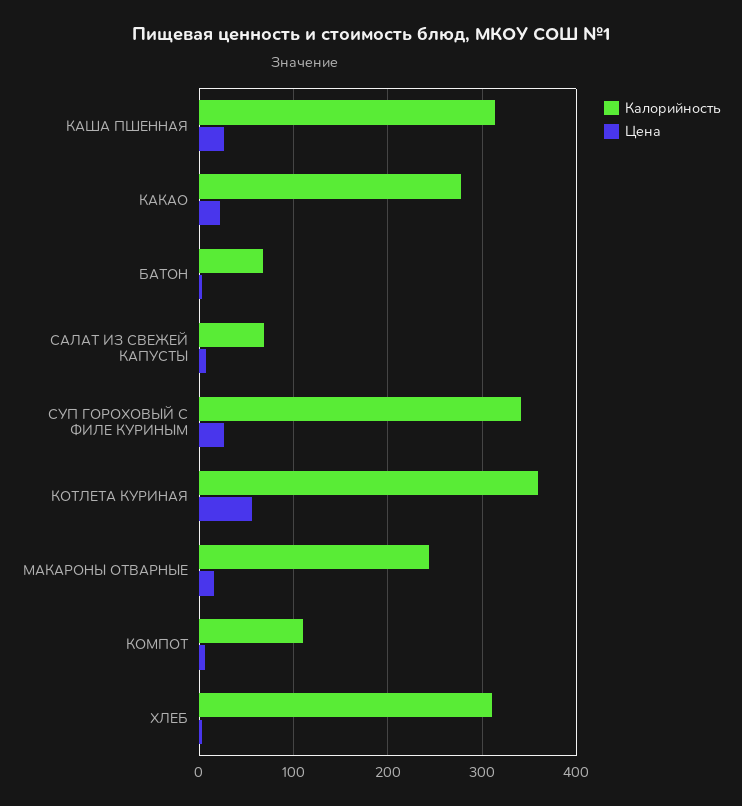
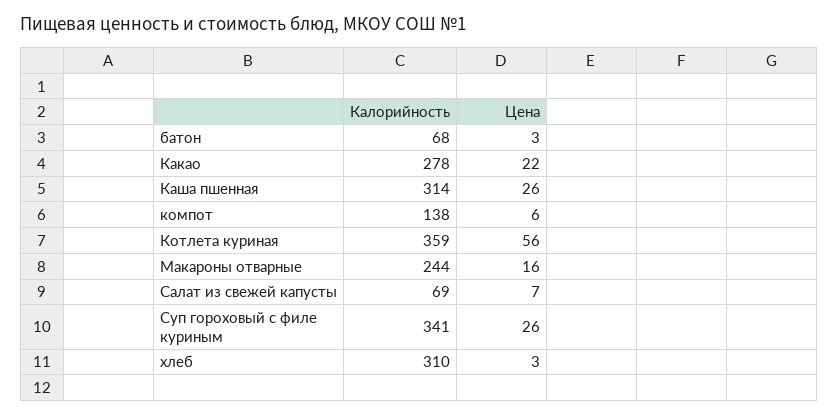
  {
    "Калорийность": {
      "КАША ПШЕННАЯ": 314,
      "КАКАО": 278,
      "БАТОН": 68,
      "САЛАТ ИЗ СВЕЖЕЙ КАПУСТЫ": 69,
      "СУП ГОРОХОВЫЙ С ФИЛЕ КУРИНЫМ": 341,
      "КОТЛЕТА КУРИНАЯ": 359,
      "МАКАРОНЫ ОТВАРНЫЕ": 244,
-     "КОМПОТ": 110,
+     "КОМПОТ": 138,
      "ХЛЕБ": 310
    },
    "Цена": {
      "КАША ПШЕННАЯ": 26,
      "КАКАО": 22,
      "БАТОН": 3,
      "САЛАТ ИЗ СВЕЖЕЙ КАПУСТЫ": 7,
      "СУП ГОРОХОВЫЙ С ФИЛЕ КУРИНЫМ": 26,
      "КОТЛЕТА КУРИНАЯ": 56,
      "МАКАРОНЫ ОТВАРНЫЕ": 16,
      "КОМПОТ": 6,
      "ХЛЕБ": 3
    }
  }

